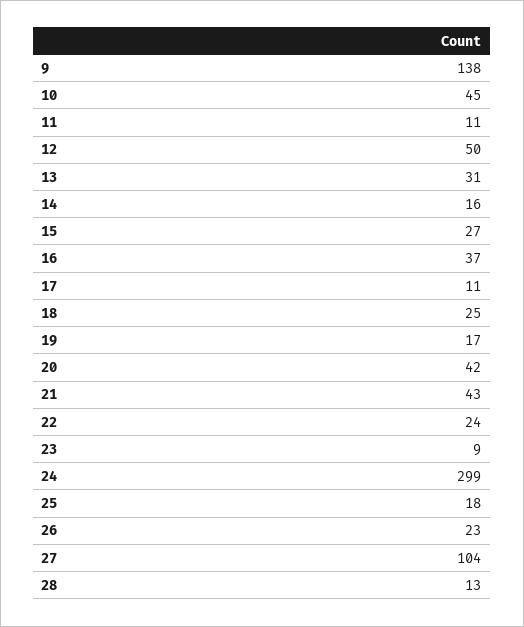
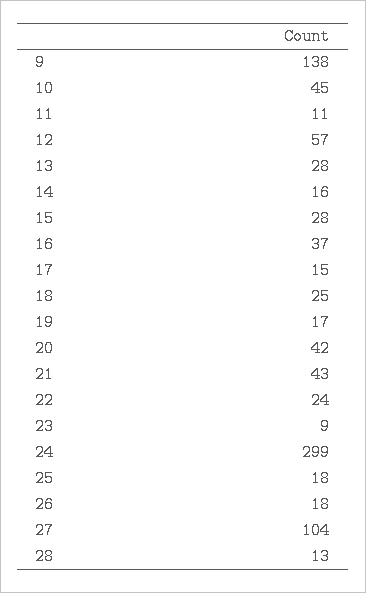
  {
    "9": 138,
    "10": 45,
    "11": 11,
-   "12": 50,
+   "12": 57,
-   "13": 31,
+   "13": 28,
    "14": 16,
-   "15": 27,
+   "15": 28,
    "16": 37,
-   "17": 11,
+   "17": 15,
    "18": 25,
    "19": 17,
    "20": 42,
    "21": 43,
    "22": 24,
    "23": 9,
    "24": 299,
    "25": 18,
-   "26": 23,
+   "26": 18,
    "27": 104,
    "28": 13
  }

